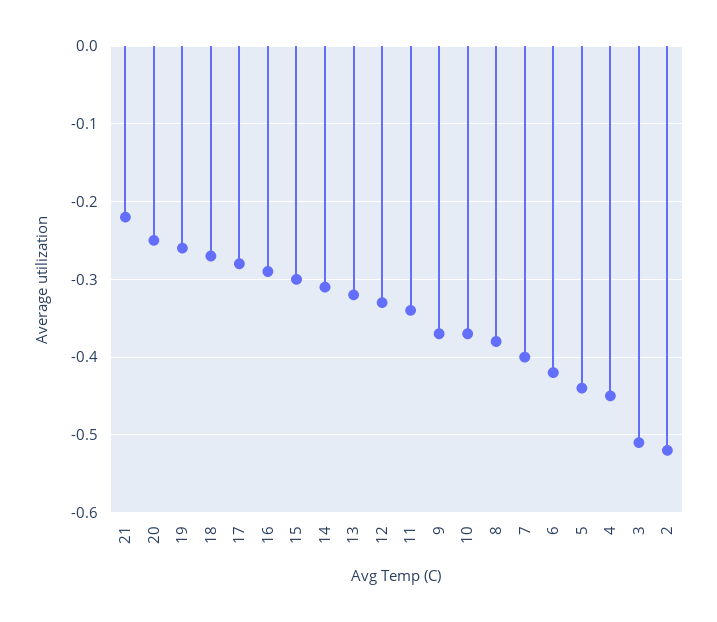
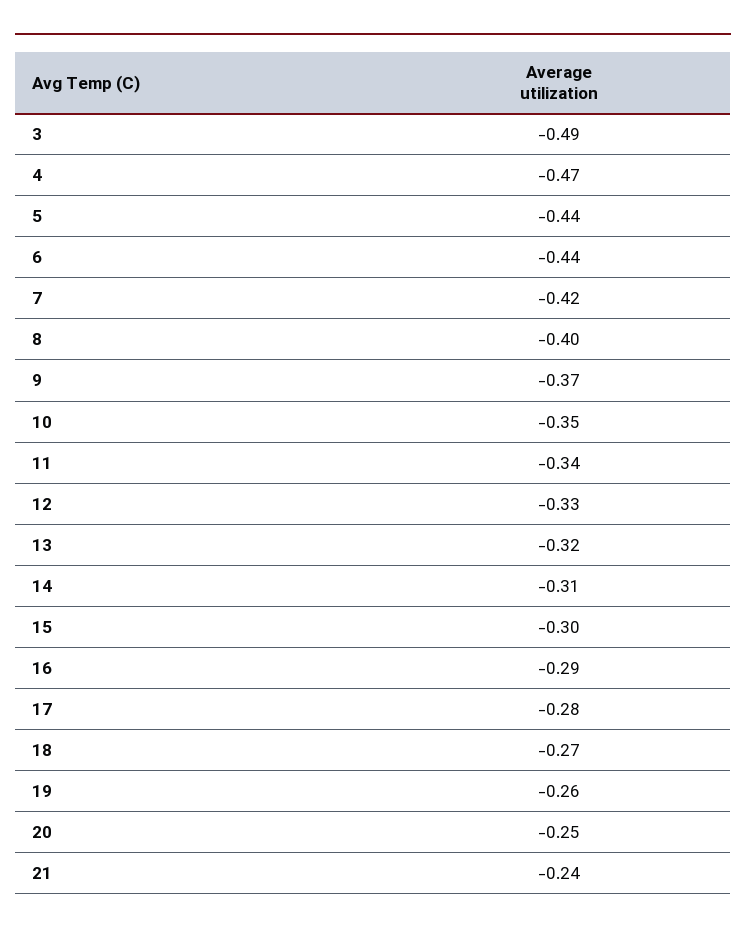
  {
-   "21": -0.22,
+   "21": -0.24,
    "20": -0.25,
    "19": -0.26,
    "18": -0.27,
    "17": -0.28,
    "16": -0.29,
    "15": -0.3,
    "14": -0.31,
    "13": -0.32,
    "12": -0.33,
    "11": -0.34,
    "9": -0.37,
-   "10": -0.37,
+   "10": -0.35,
-   "8": -0.38,
+   "8": -0.4,
-   "7": -0.4,
+   "7": -0.42,
-   "6": -0.42,
+   "6": -0.44,
    "5": -0.44,
-   "4": -0.45,
+   "4": -0.47,
-   "3": -0.51,
+   "3": -0.49
-   "2": -0.52
  }

